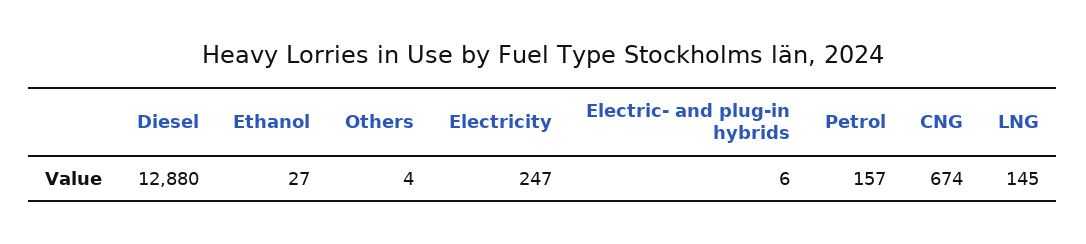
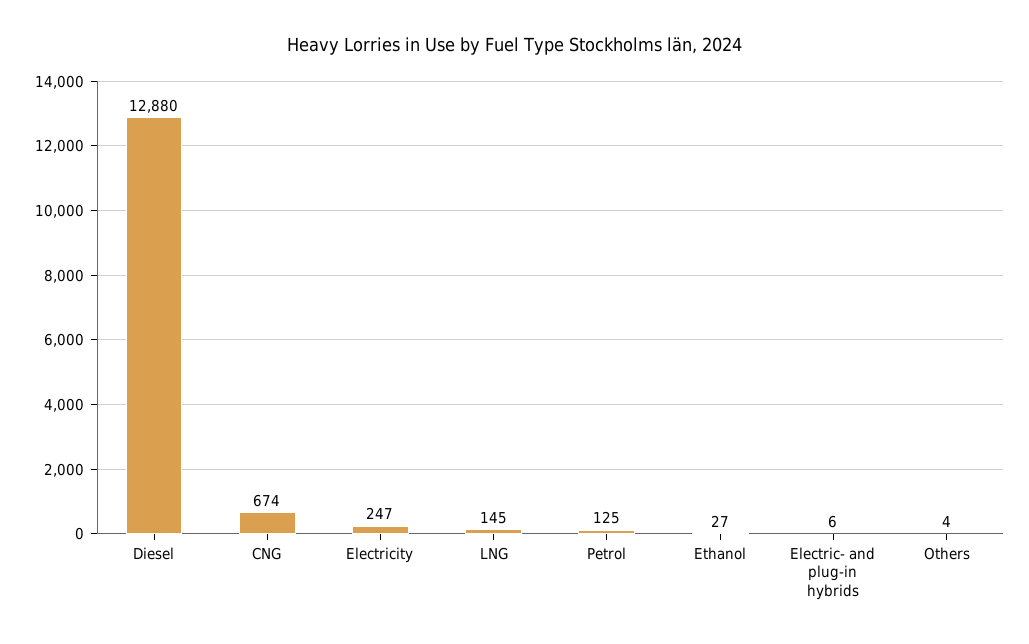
  {
    "Diesel": 12880,
    "Ethanol": 27,
    "Others": 4,
    "Electricity": 247,
    "Electric- and plug-in hybrids": 6,
-   "Petrol": 157,
+   "Petrol": 125,
    "CNG": 674,
    "LNG": 145
  }

